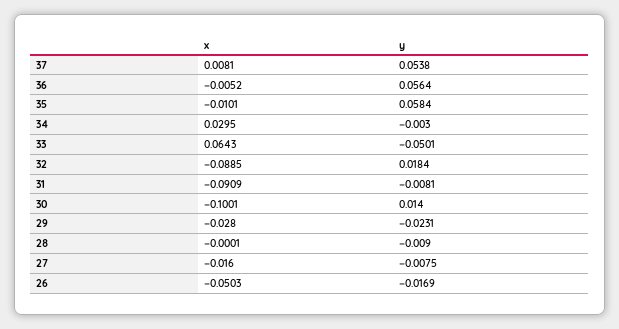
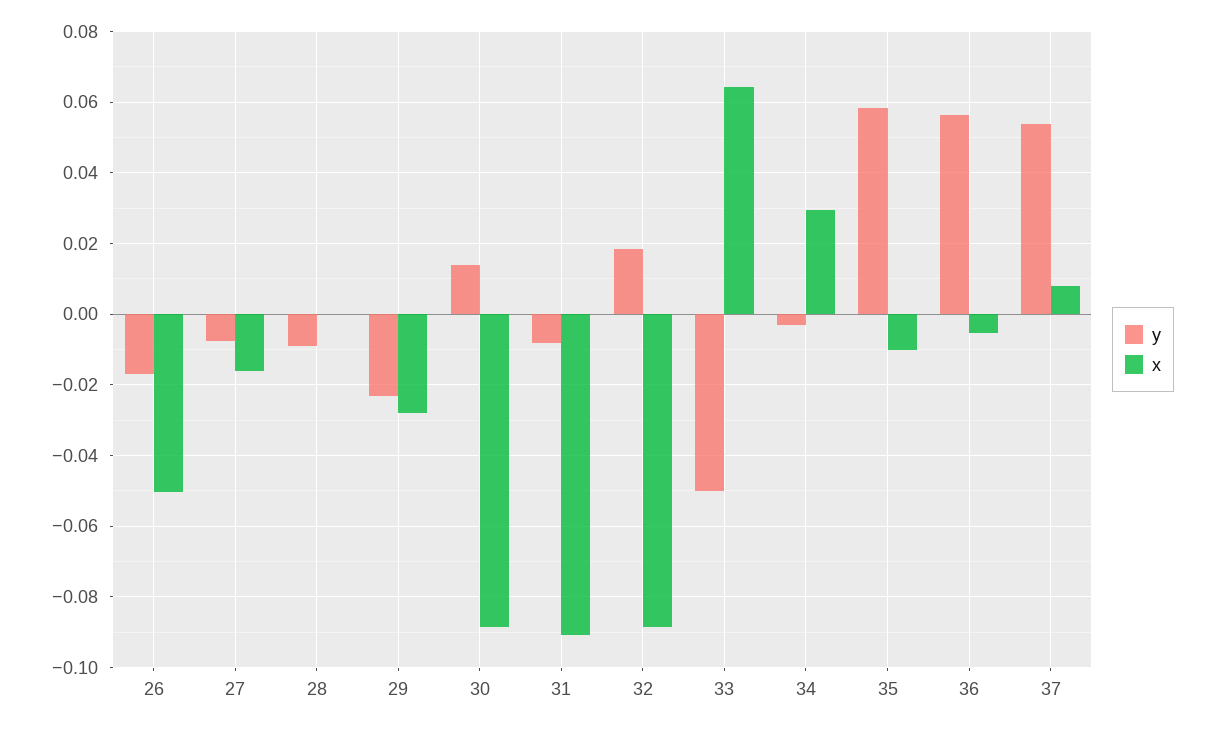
  {
    "x": {
      "37": 0.0081,
      "36": -0.0052,
      "35": -0.0101,
      "34": 0.0295,
      "33": 0.0643,
      "32": -0.0885,
      "31": -0.0909,
-     "30": -0.1001,
+     "30": -0.088,
      "29": -0.028,
      "28": -0.0001,
      "27": -0.016,
      "26": -0.0503
    },
    "y": {
      "37": 0.0538,
      "36": 0.0564,
      "35": 0.0584,
      "34": -0.003,
      "33": -0.0501,
      "32": 0.0184,
      "31": -0.0081,
      "30": 0.014,
      "29": -0.0231,
      "28": -0.009,
      "27": -0.0075,
      "26": -0.0169
    }
  }

